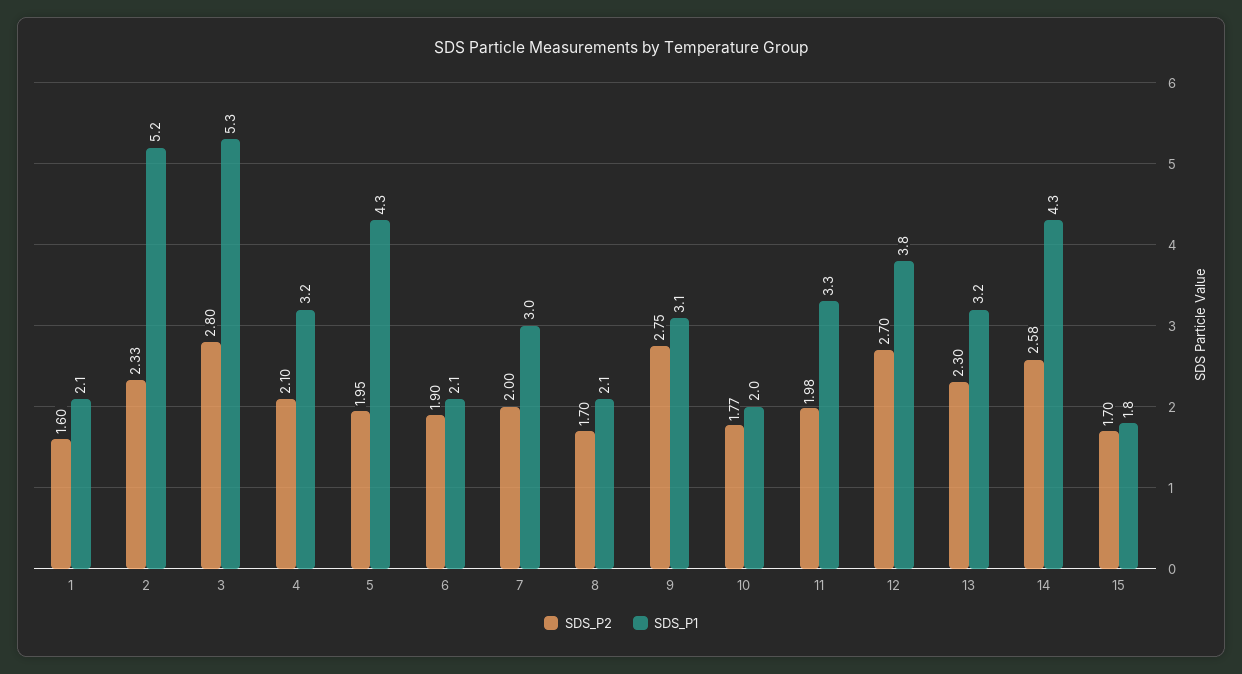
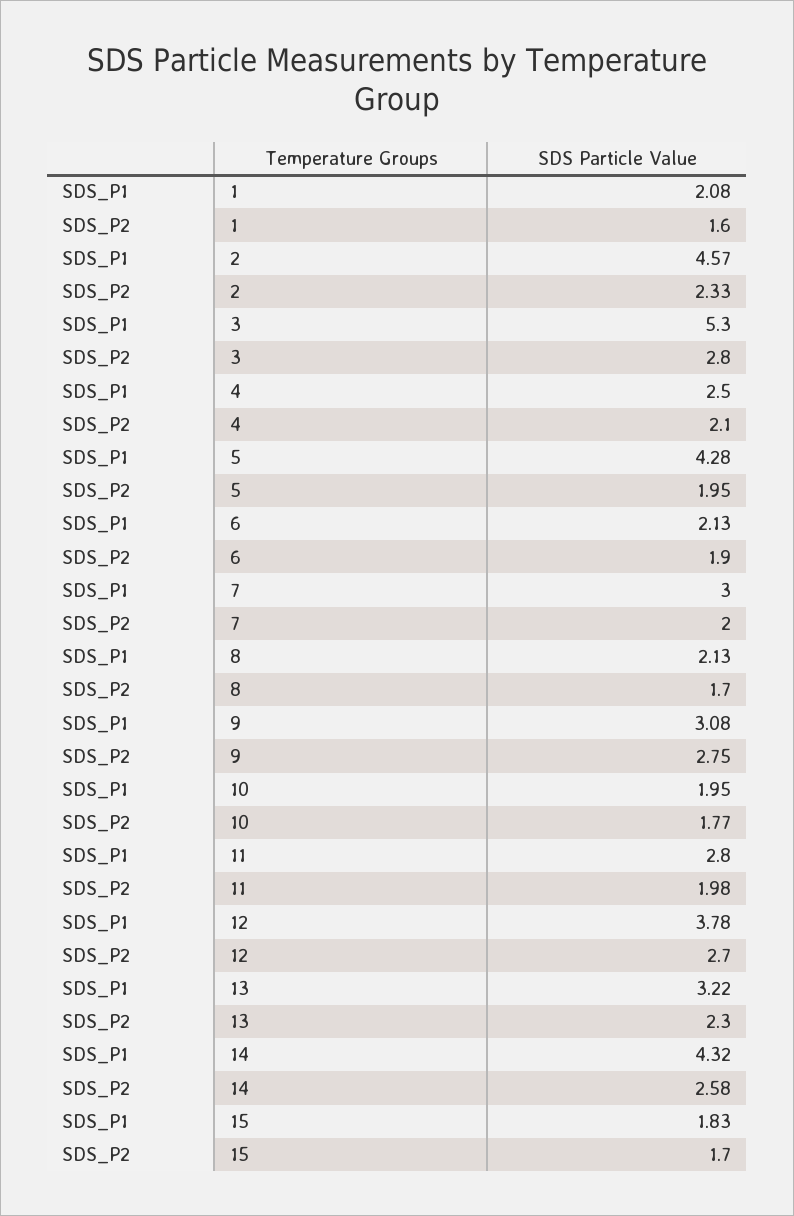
  {
    "SDS_P2": {
      "1": 1.6,
      "2": 2.33,
      "3": 2.8,
      "4": 2.1,
      "5": 1.95,
      "6": 1.9,
      "7": 2,
      "8": 1.7,
      "9": 2.75,
      "10": 1.77,
      "11": 1.98,
      "12": 2.7,
      "13": 2.3,
      "14": 2.58,
      "15": 1.7
    },
    "SDS_P1": {
      "1": 2.08,
-     "2": 5.2,
+     "2": 4.57,
      "3": 5.3,
-     "4": 3.2,
+     "4": 2.5,
      "5": 4.28,
      "6": 2.13,
      "7": 3,
      "8": 2.13,
      "9": 3.08,
      "10": 1.95,
-     "11": 3.3,
+     "11": 2.8,
      "12": 3.78,
      "13": 3.22,
      "14": 4.32,
      "15": 1.83
    }
  }

